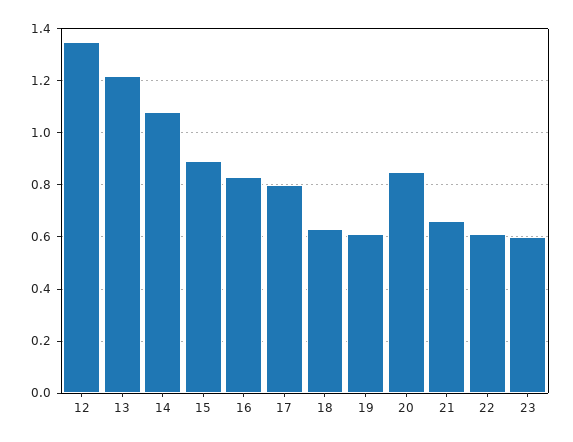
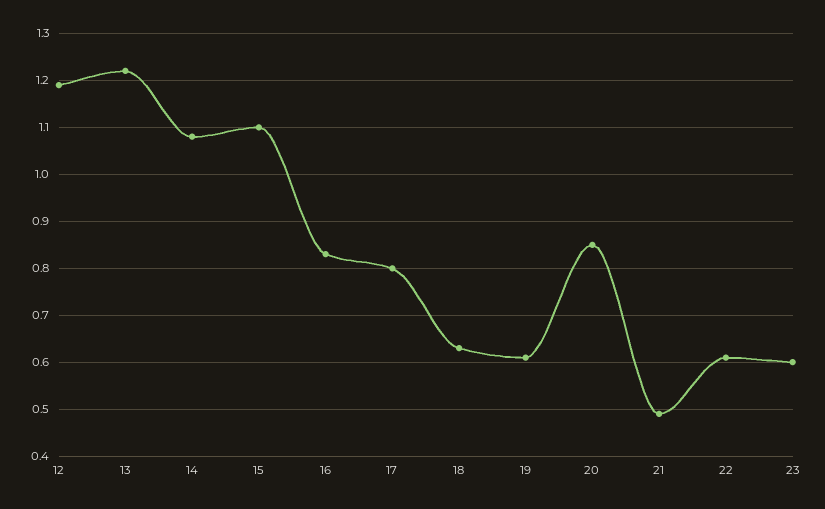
  {
-   "12": 1.35,
+   "12": 1.2,
    "13": 1.2,
    "14": 1.1,
-   "15": 0.9,
+   "15": 1.1,
    "16": 0.85,
    "17": 0.8,
    "18": 0.65,
    "19": 0.6,
    "20": 0.85,
-   "21": 0.65,
+   "21": 0.5,
    "22": 0.6,
    "23": 0.6
  }

